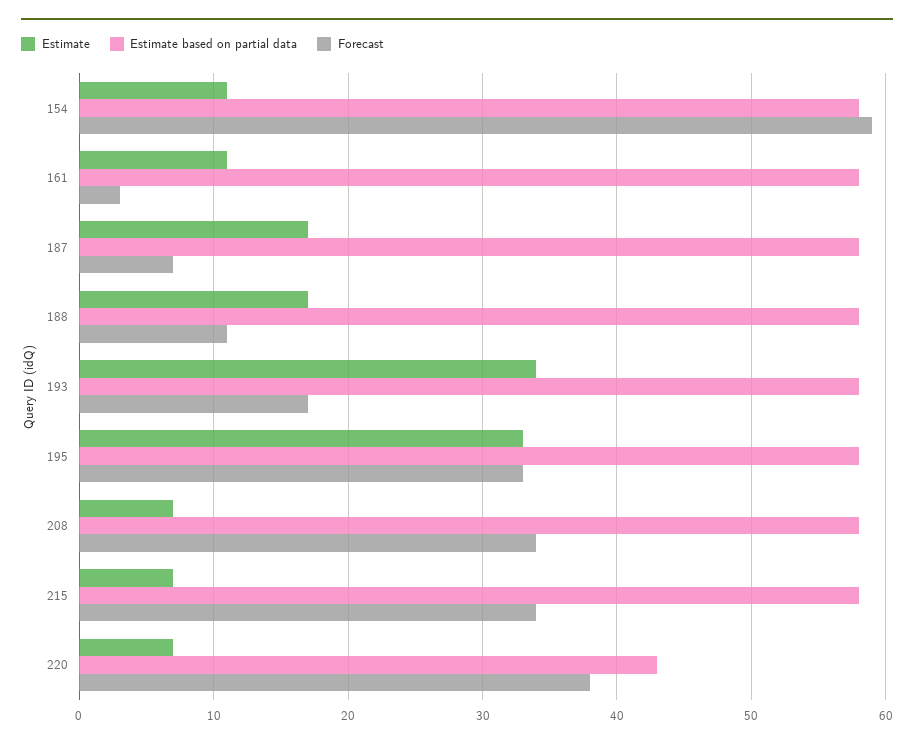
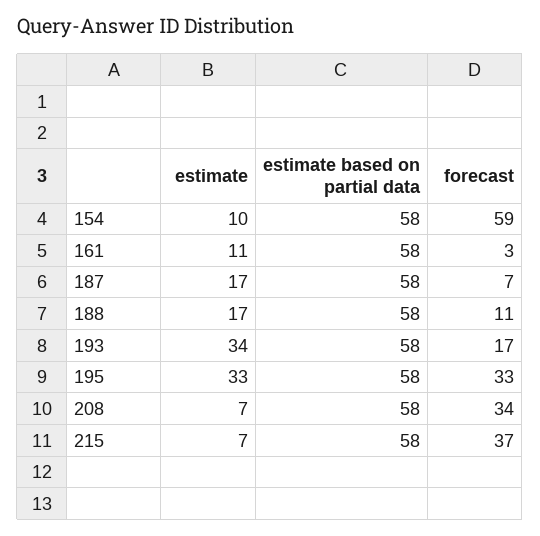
  {
    "Estimate": {
-     "154": 11,
+     "154": 10,
      "161": 11,
      "187": 17,
      "188": 17,
      "193": 34,
      "195": 33,
      "208": 7,
-     "215": 7,
+     "215": 7
-     "220": 7
    },
    "Estimate based on partial data": {
      "154": 58,
      "161": 58,
      "187": 58,
      "188": 58,
      "193": 58,
      "195": 58,
      "208": 58,
-     "215": 58,
+     "215": 58
-     "220": 43
    },
    "Forecast": {
      "154": 59,
      "161": 3,
      "187": 7,
      "188": 11,
      "193": 17,
      "195": 33,
      "208": 34,
-     "215": 34,
+     "215": 37
-     "220": 38
    }
  }

